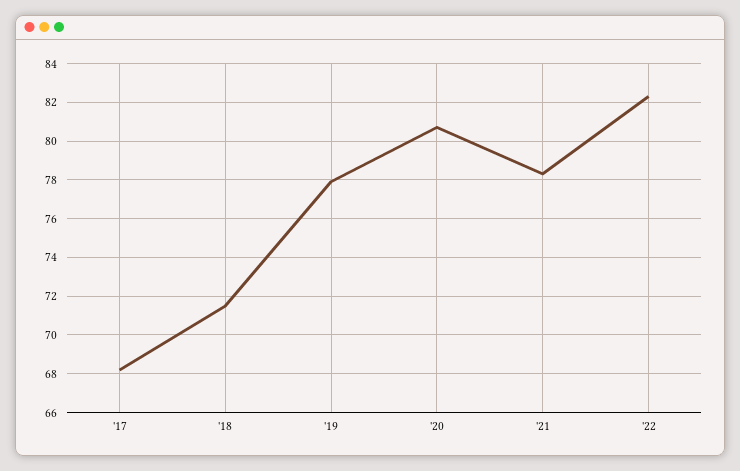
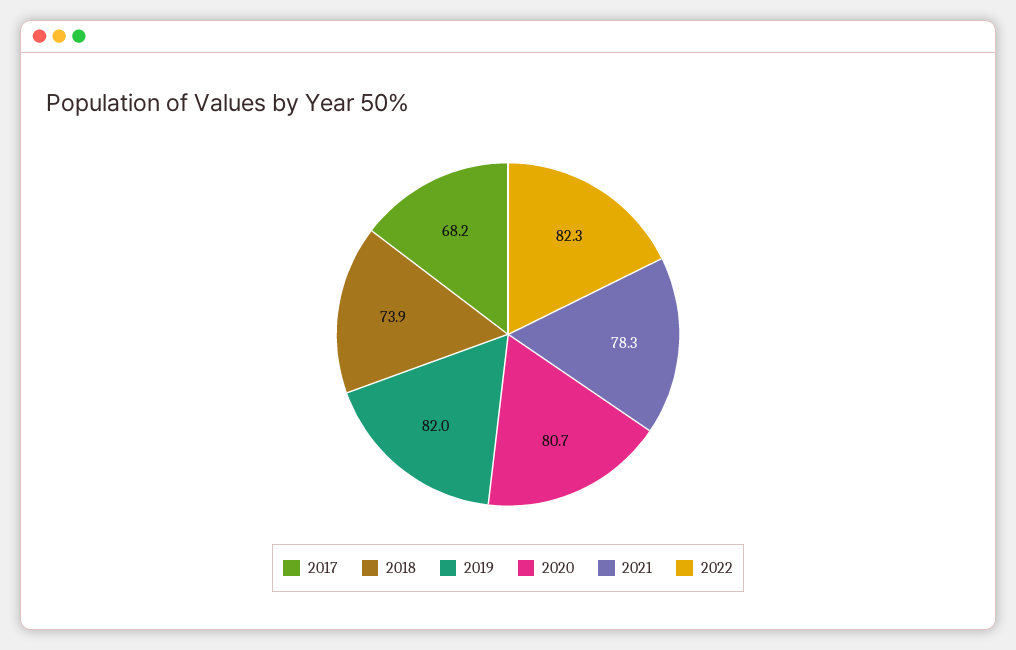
  {
    "'17": 68.2,
-   "'18": 71.5,
+   "'18": 73.9,
-   "'19": 78,
+   "'19": 82,
    "'20": 80.7,
    "'21": 78.3,
    "'22": 82.3
  }

